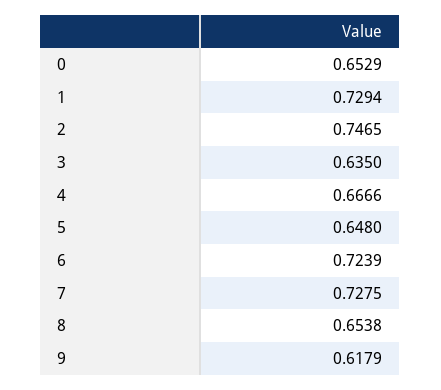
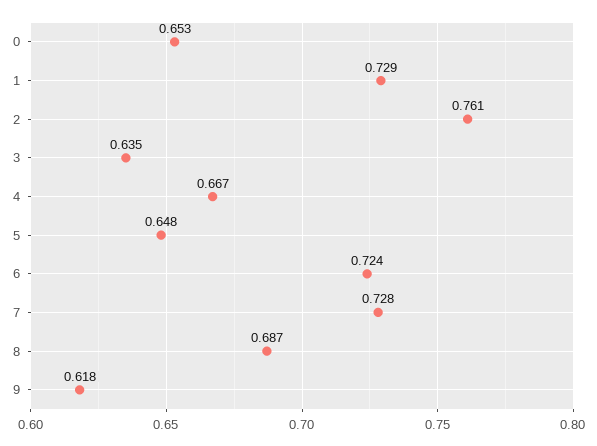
  {
    "0": 0.6529,
    "1": 0.7294,
-   "2": 0.7465,
+   "2": 0.761,
    "3": 0.635,
    "4": 0.6666,
    "5": 0.648,
    "6": 0.7239,
    "7": 0.7275,
-   "8": 0.6538,
+   "8": 0.687,
    "9": 0.6179
  }

